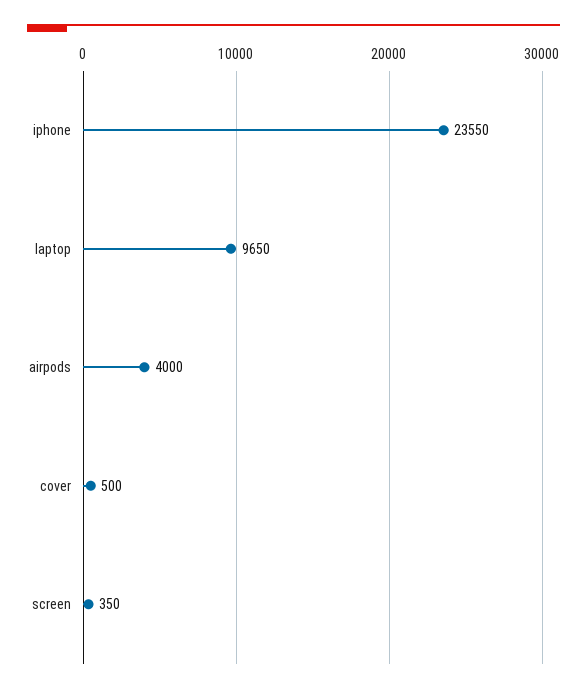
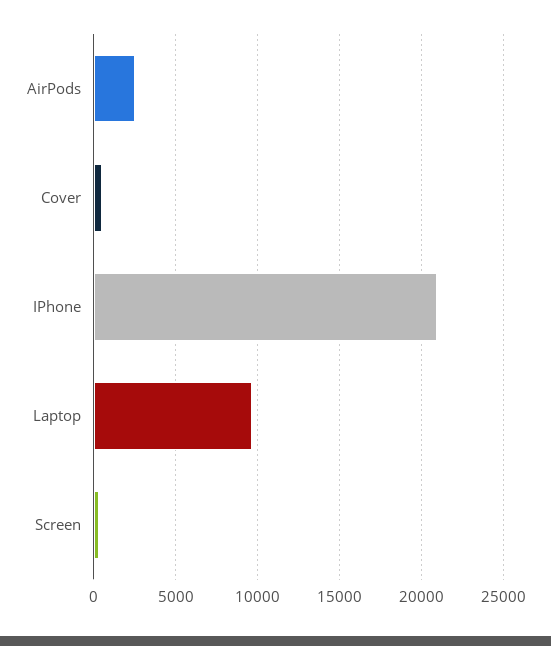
  {
-   "iphone": 23550,
+   "iphone": 21000,
    "laptop": 9650,
-   "airpods": 4000,
+   "airpods": 2500,
    "cover": 500,
    "screen": 350
  }

